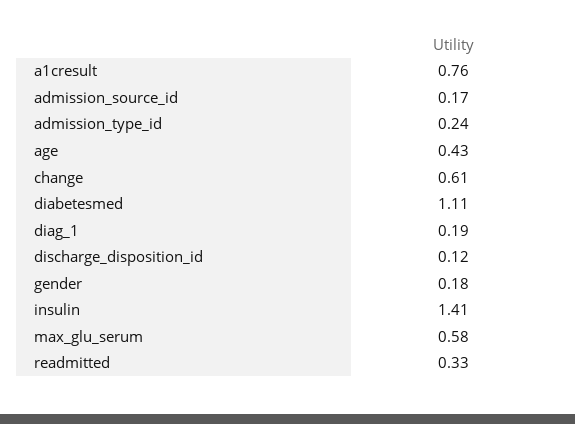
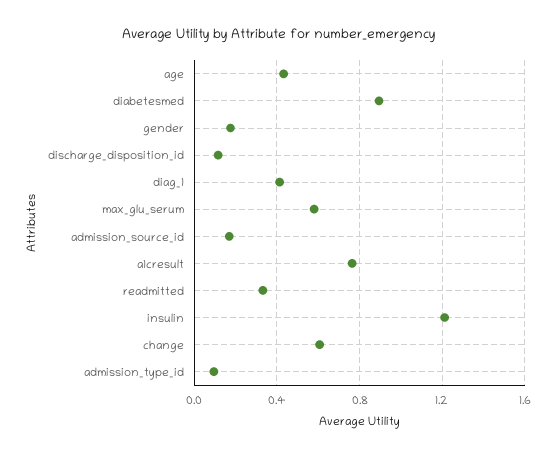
  {
    "a1cresult": 0.76,
    "admission_source_id": 0.17,
-   "admission_type_id": 0.24,
+   "admission_type_id": 0.1,
    "age": 0.43,
    "change": 0.61,
-   "diabetesmed": 1.11,
+   "diabetesmed": 0.9,
-   "diag_1": 0.19,
+   "diag_1": 0.4,
    "discharge_disposition_id": 0.12,
    "gender": 0.18,
-   "insulin": 1.41,
+   "insulin": 1.2,
    "max_glu_serum": 0.58,
    "readmitted": 0.33
  }

